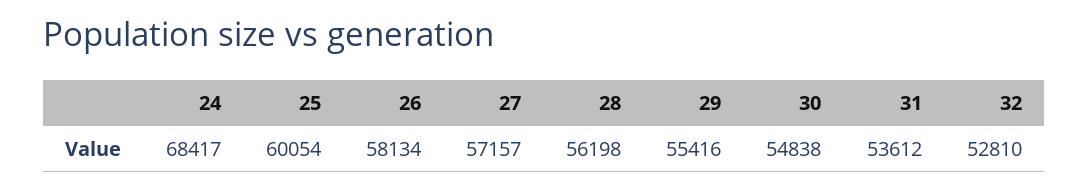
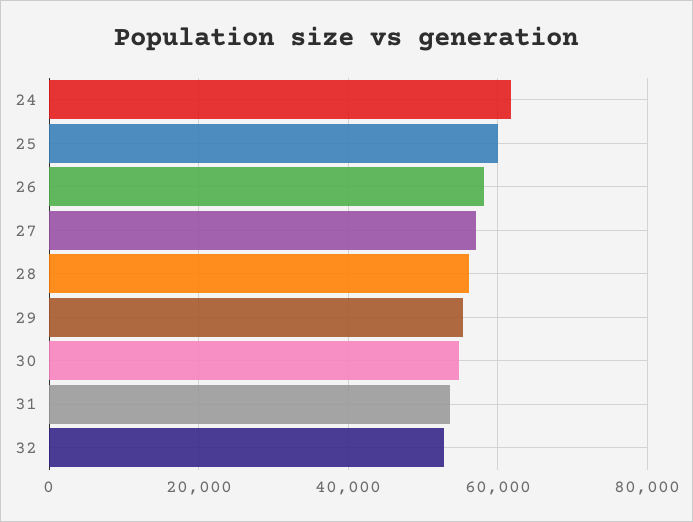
  {
-   "24": 68417,
+   "24": 62000,
    "25": 60054,
    "26": 58134,
    "27": 57157,
    "28": 56198,
    "29": 55416,
    "30": 54838,
    "31": 53612,
    "32": 52810
  }

